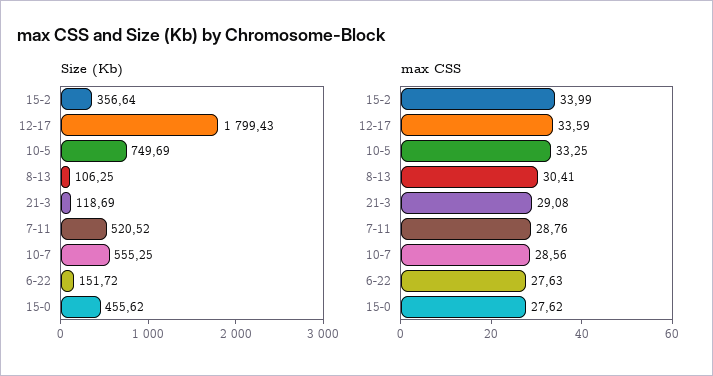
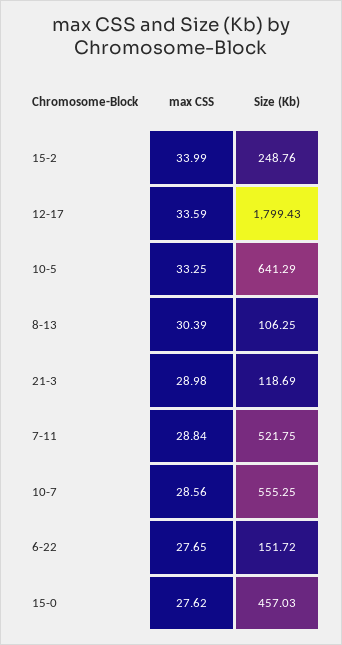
  {
    "Size (Kb)": {
-     "15-2": 356.64,
+     "15-2": 248.76,
      "12-17": 1799.43,
-     "10-5": 749.69,
+     "10-5": 641.29,
      "8-13": 106.25,
      "21-3": 118.69,
-     "7-11": 520.52,
+     "7-11": 521.75,
      "10-7": 555.25,
      "6-22": 151.72,
-     "15-0": 455.62
+     "15-0": 457.03
    },
    "max CSS": {
      "15-2": 33.99,
      "12-17": 33.59,
      "10-5": 33.25,
-     "8-13": 30.41,
+     "8-13": 30.39,
-     "21-3": 29.08,
+     "21-3": 28.98,
-     "7-11": 28.76,
+     "7-11": 28.84,
      "10-7": 28.56,
-     "6-22": 27.63,
+     "6-22": 27.65,
      "15-0": 27.62
    }
  }

